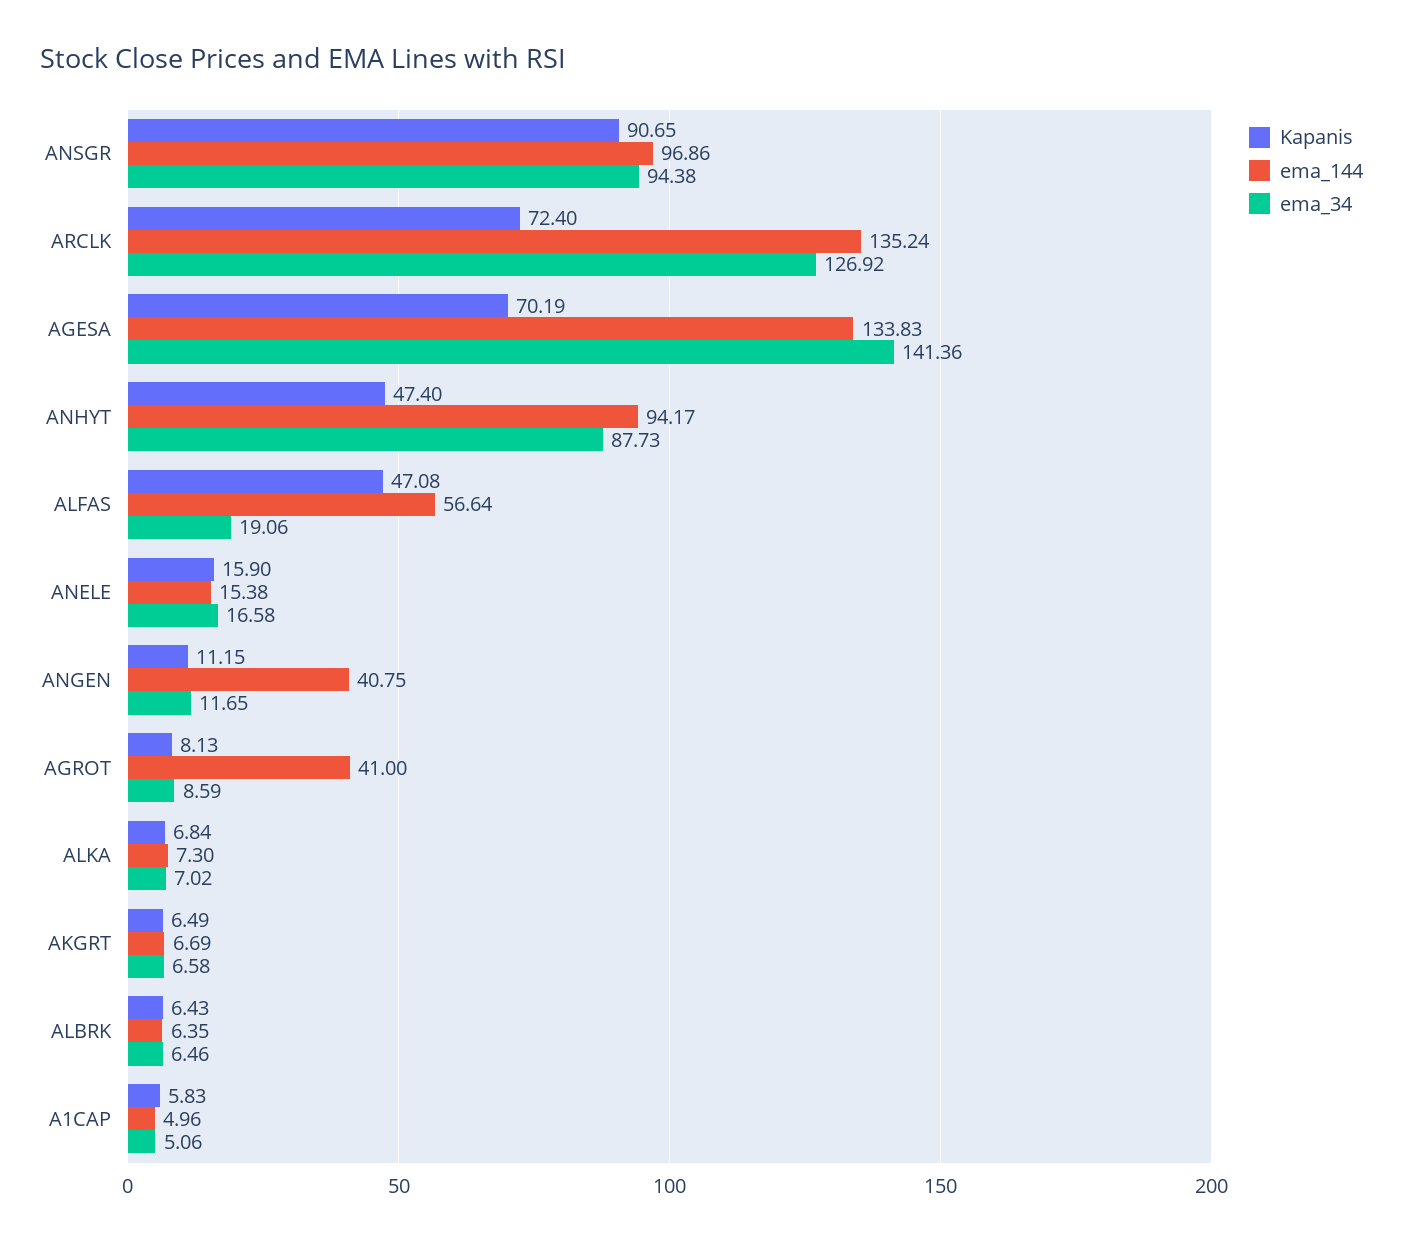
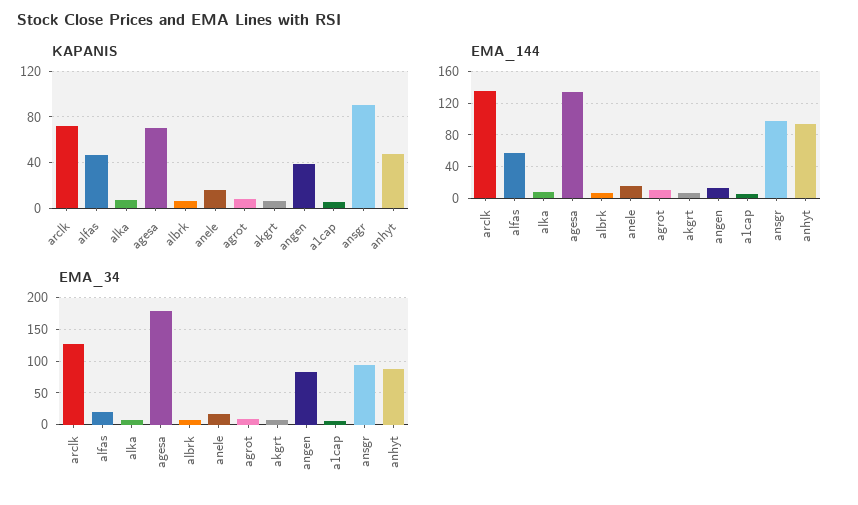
  {
    "Kapanis": {
      "ANSGR": 90.65,
      "ARCLK": 72.4,
      "AGESA": 70.19,
      "ANHYT": 47.4,
      "ALFAS": 47.08,
      "ANELE": 15.9,
-     "ANGEN": 11.15,
+     "ANGEN": 40,
      "AGROT": 8.13,
      "ALKA": 6.84,
      "AKGRT": 6.49,
      "ALBRK": 6.43,
      "A1CAP": 5.83
    },
    "ema_144": {
      "ANSGR": 96.86,
      "ARCLK": 135.24,
      "AGESA": 133.83,
      "ANHYT": 94.17,
      "ALFAS": 56.64,
      "ANELE": 15.38,
-     "ANGEN": 40.75,
+     "ANGEN": 10,
-     "AGROT": 41,
+     "AGROT": 10,
      "ALKA": 7.3,
      "AKGRT": 6.69,
      "ALBRK": 6.35,
      "A1CAP": 4.96
    },
    "ema_34": {
      "ANSGR": 94.38,
      "ARCLK": 126.92,
-     "AGESA": 141.36,
+     "AGESA": 180,
      "ANHYT": 87.73,
      "ALFAS": 19.06,
      "ANELE": 16.58,
-     "ANGEN": 11.65,
+     "ANGEN": 80,
      "AGROT": 8.59,
      "ALKA": 7.02,
      "AKGRT": 6.58,
      "ALBRK": 6.46,
      "A1CAP": 5.06
    }
  }

